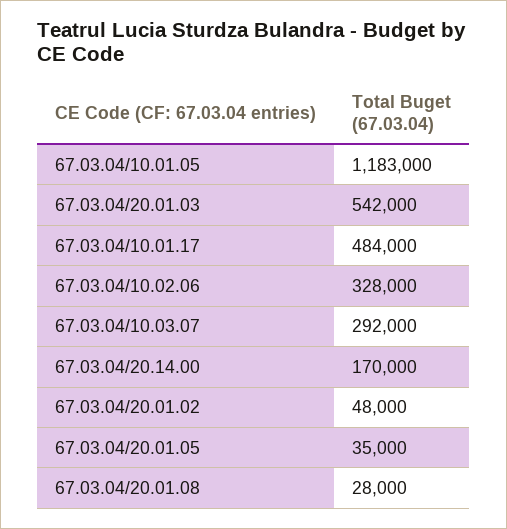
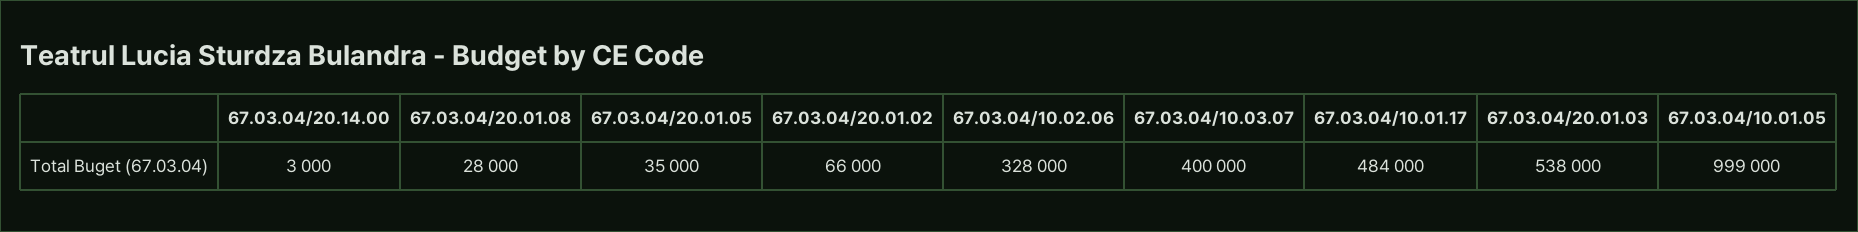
  {
-   "67.03.04/10.01.05": 1183000,
+   "67.03.04/10.01.05": 999000,
-   "67.03.04/20.01.03": 542000,
+   "67.03.04/20.01.03": 538000,
    "67.03.04/10.01.17": 484000,
    "67.03.04/10.02.06": 328000,
-   "67.03.04/10.03.07": 292000,
+   "67.03.04/10.03.07": 400000,
-   "67.03.04/20.14.00": 170000,
+   "67.03.04/20.14.00": 3000,
-   "67.03.04/20.01.02": 48000,
+   "67.03.04/20.01.02": 66000,
    "67.03.04/20.01.05": 35000,
    "67.03.04/20.01.08": 28000
  }

